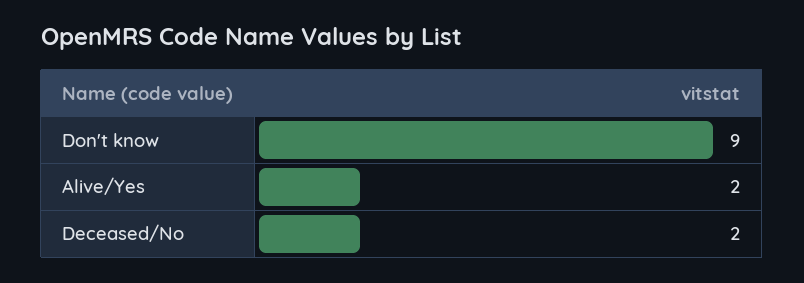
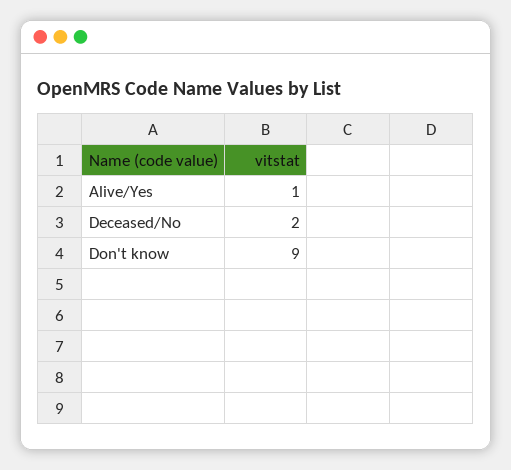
  {
    "Don't know": 9,
-   "Alive/Yes": 2,
+   "Alive/Yes": 1,
    "Deceased/No": 2
  }

